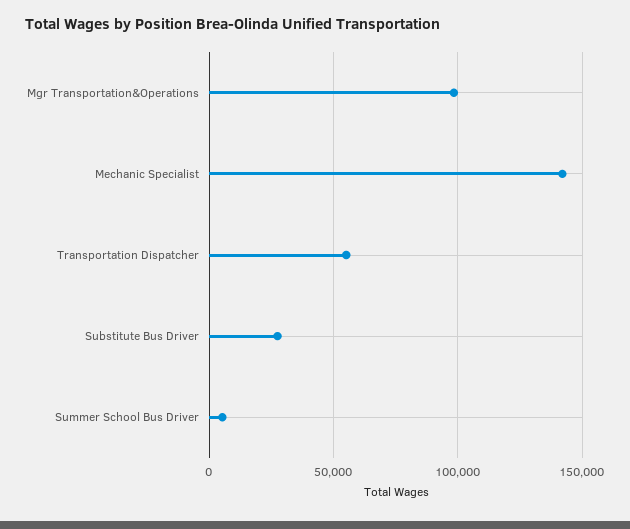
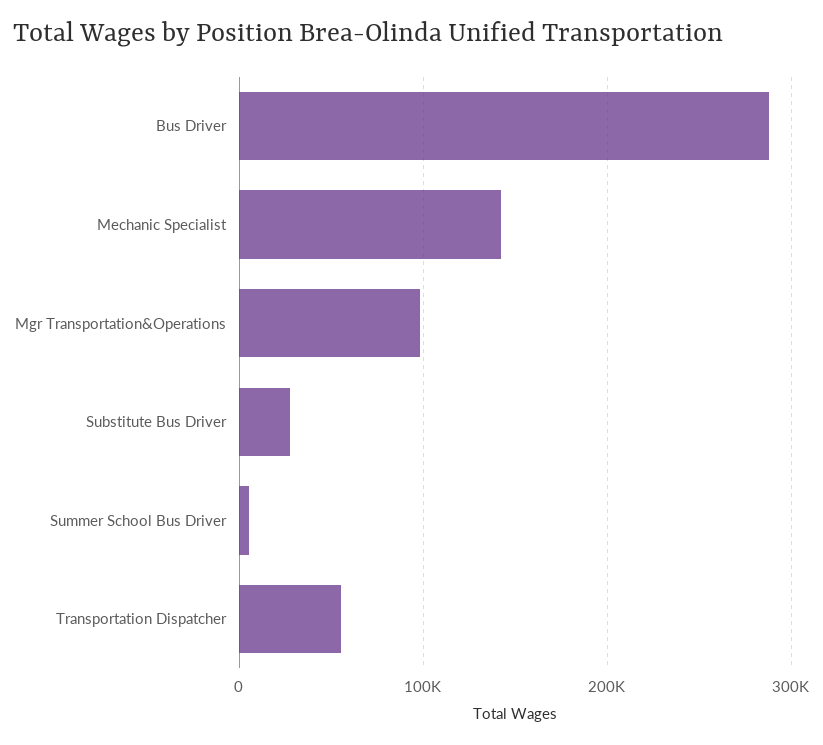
  {
    "Mgr Transportation&Operations": 100000,
    "Mechanic Specialist": 140000,
    "Transportation Dispatcher": 55000,
    "Substitute Bus Driver": 30000,
-   "Summer School Bus Driver": 5000
+   "Summer School Bus Driver": 5000,
+   "Bus Driver": 290000
  }

